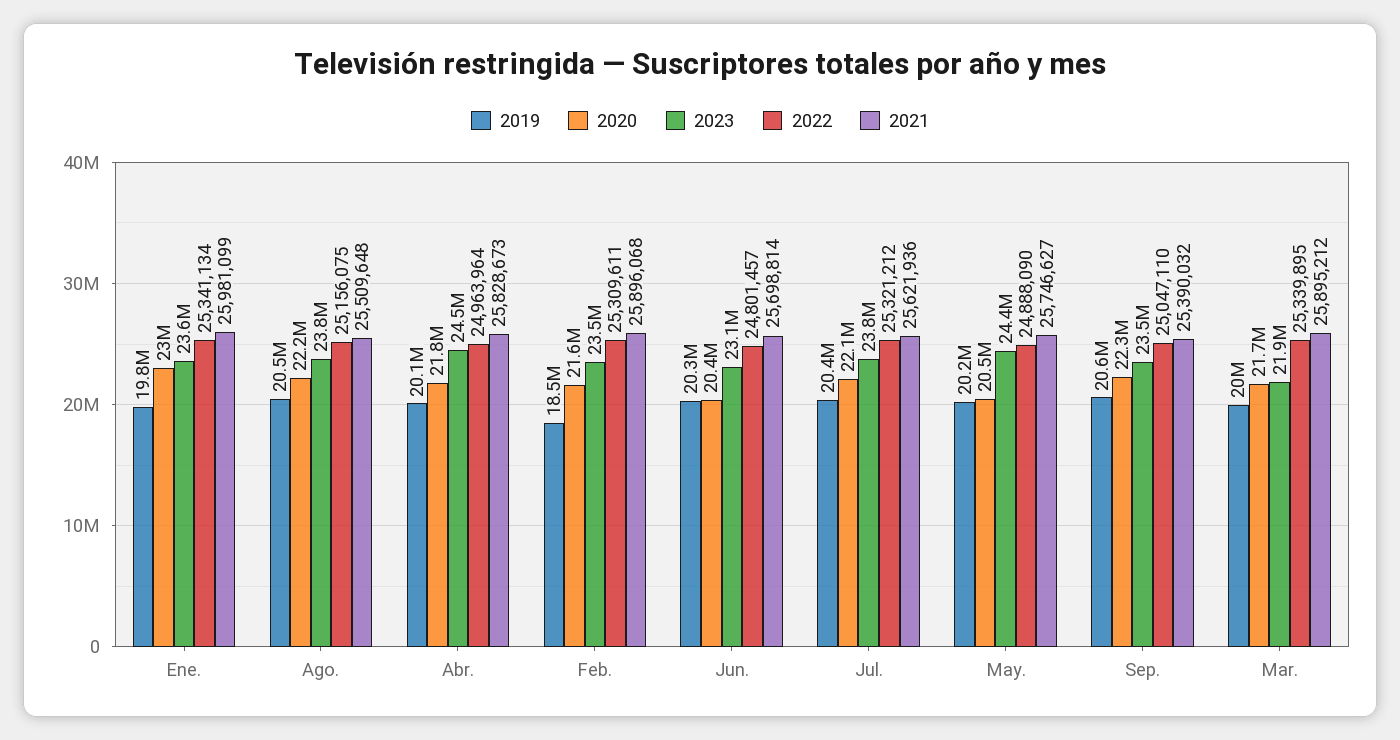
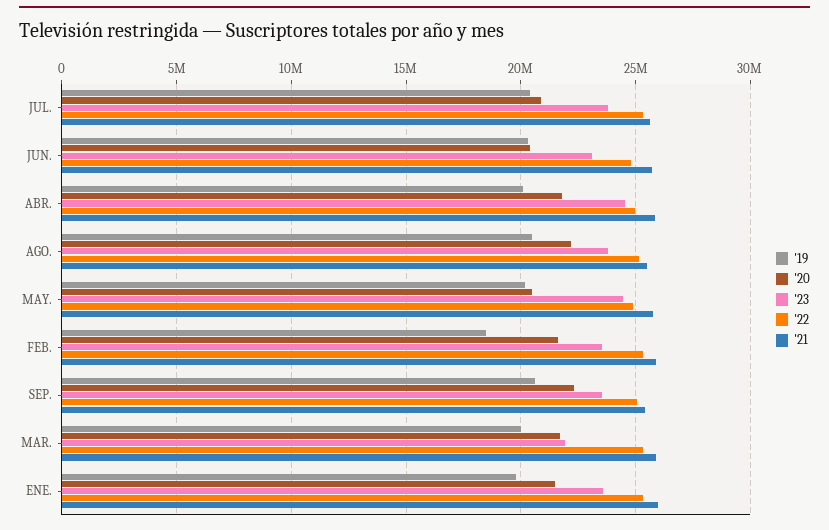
  {
    "2019": {
      "Ene.": 19800000,
      "Ago.": 20500000,
      "Abr.": 20100000,
      "Feb.": 18500000,
      "Jun.": 20300000,
      "Jul.": 20400000,
      "May.": 20200000,
      "Sep.": 20600000,
      "Mar.": 20000000
    },
    "2020": {
-     "Ene.": 23000000,
+     "Ene.": 21500000,
      "Ago.": 22200000,
      "Abr.": 21800000,
      "Feb.": 21600000,
      "Jun.": 20400000,
-     "Jul.": 22100000,
+     "Jul.": 21000000,
      "May.": 20500000,
      "Sep.": 22300000,
      "Mar.": 21700000
    },
    "2023": {
      "Ene.": 23600000,
      "Ago.": 23800000,
      "Abr.": 24500000,
      "Feb.": 23500000,
      "Jun.": 23100000,
      "Jul.": 23800000,
      "May.": 24400000,
      "Sep.": 23500000,
      "Mar.": 21900000
    },
    "2022": {
      "Ene.": 25341134,
      "Ago.": 25156075,
      "Abr.": 24963964,
      "Feb.": 25309611,
      "Jun.": 24801457,
      "Jul.": 25321212,
      "May.": 24888090,
      "Sep.": 25047110,
      "Mar.": 25339895
    },
    "2021": {
      "Ene.": 25981099,
      "Ago.": 25509648,
      "Abr.": 25828673,
      "Feb.": 25896068,
      "Jun.": 25698814,
      "Jul.": 25621936,
      "May.": 25746627,
      "Sep.": 25390032,
      "Mar.": 25895212
    }
  }

